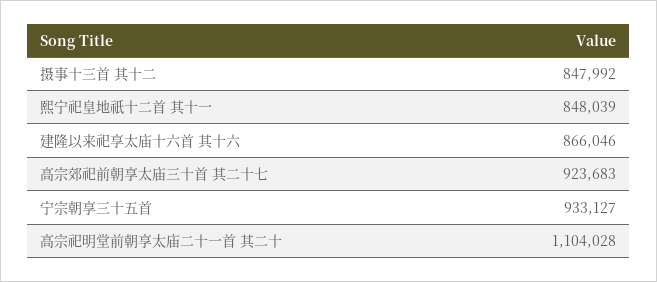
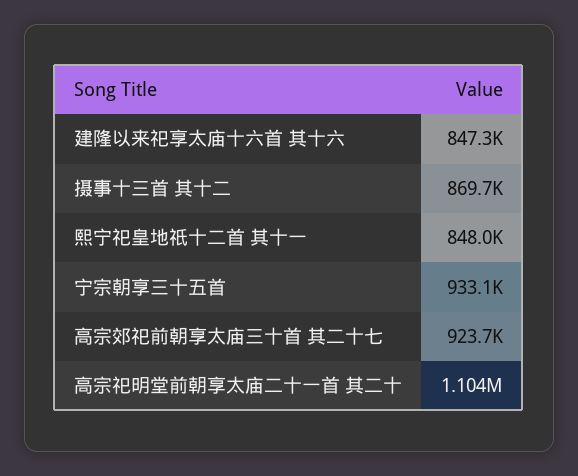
  {
-   "摄事十三首 其十二": 847992,
+   "摄事十三首 其十二": 869700,
    "熙宁祀皇地祇十二首 其十一": 848039,
-   "建隆以来祀享太庙十六首 其十六": 866046,
+   "建隆以来祀享太庙十六首 其十六": 847300,
    "高宗郊祀前朝享太庙三十首 其二十七": 923683,
    "宁宗朝享三十五首": 933127,
    "高宗祀明堂前朝享太庙二十一首 其二十": 1104028
  }

